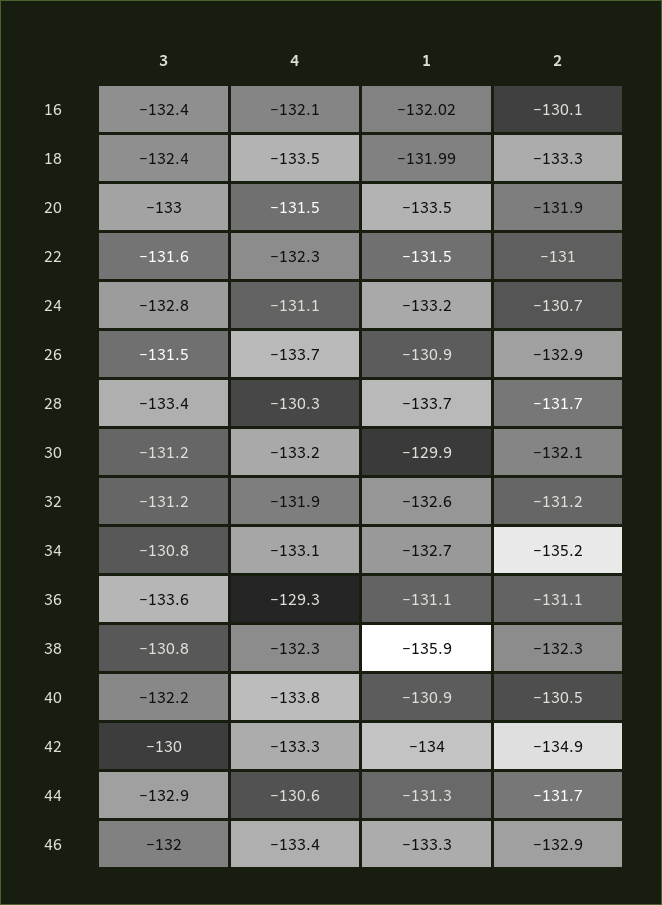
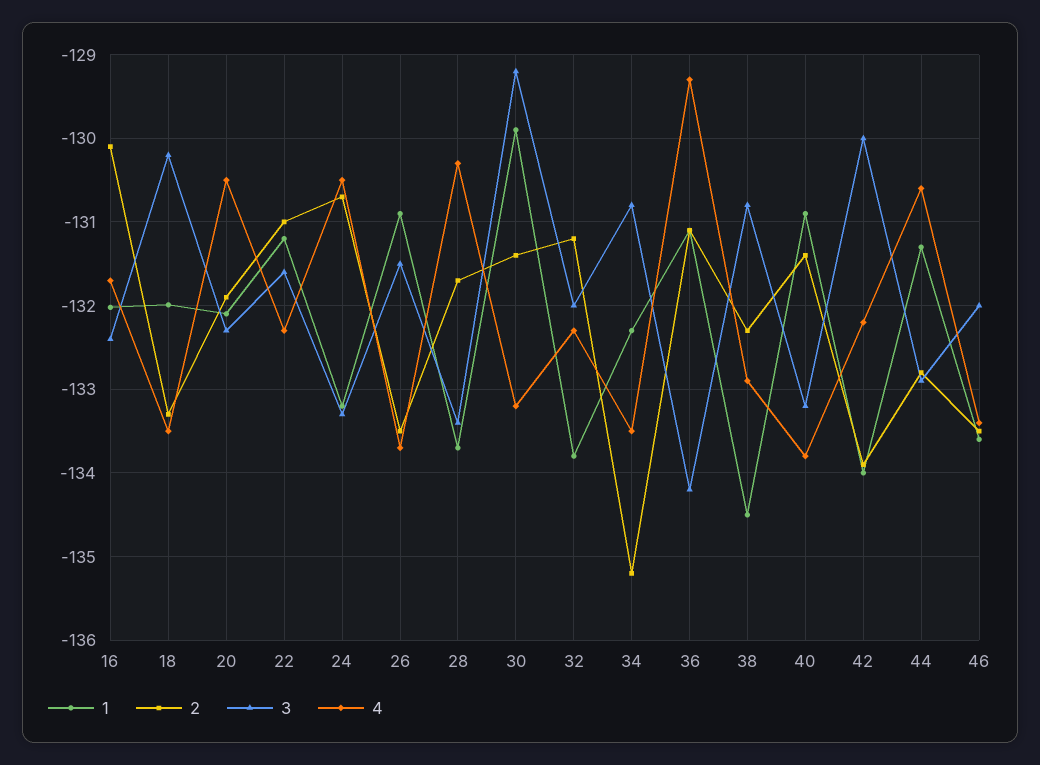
  {
    "3": {
      "16": -132.4,
-     "18": -132.4,
+     "18": -130.2,
-     "20": -133,
+     "20": -132.3,
      "22": -131.6,
-     "24": -132.8,
+     "24": -133.3,
      "26": -131.5,
      "28": -133.4,
-     "30": -131.2,
+     "30": -129.2,
-     "32": -131.2,
+     "32": -132,
      "34": -130.8,
-     "36": -133.6,
+     "36": -134.2,
      "38": -130.8,
-     "40": -132.2,
+     "40": -133.2,
      "42": -130,
      "44": -132.9,
      "46": -132
    },
    "4": {
-     "16": -132.1,
+     "16": -131.7,
      "18": -133.5,
-     "20": -131.5,
+     "20": -130.5,
      "22": -132.3,
-     "24": -131.1,
+     "24": -130.5,
      "26": -133.7,
      "28": -130.3,
      "30": -133.2,
-     "32": -131.9,
+     "32": -132.3,
-     "34": -133.1,
+     "34": -133.5,
      "36": -129.3,
-     "38": -132.3,
+     "38": -132.9,
      "40": -133.8,
-     "42": -133.3,
+     "42": -132.2,
      "44": -130.6,
      "46": -133.4
    },
    "1": {
      "16": -132.02,
      "18": -131.99,
-     "20": -133.5,
+     "20": -132.1,
-     "22": -131.5,
+     "22": -131.2,
      "24": -133.2,
      "26": -130.9,
      "28": -133.7,
      "30": -129.9,
-     "32": -132.6,
+     "32": -133.8,
-     "34": -132.7,
+     "34": -132.3,
      "36": -131.1,
-     "38": -135.9,
+     "38": -134.5,
      "40": -130.9,
      "42": -134,
      "44": -131.3,
-     "46": -133.3
+     "46": -133.6
    },
    "2": {
      "16": -130.1,
      "18": -133.3,
      "20": -131.9,
      "22": -131,
      "24": -130.7,
-     "26": -132.9,
+     "26": -133.5,
      "28": -131.7,
-     "30": -132.1,
+     "30": -131.4,
      "32": -131.2,
      "34": -135.2,
      "36": -131.1,
      "38": -132.3,
-     "40": -130.5,
+     "40": -131.4,
-     "42": -134.9,
+     "42": -133.9,
-     "44": -131.7,
+     "44": -132.8,
-     "46": -132.9
+     "46": -133.5
    }
  }

